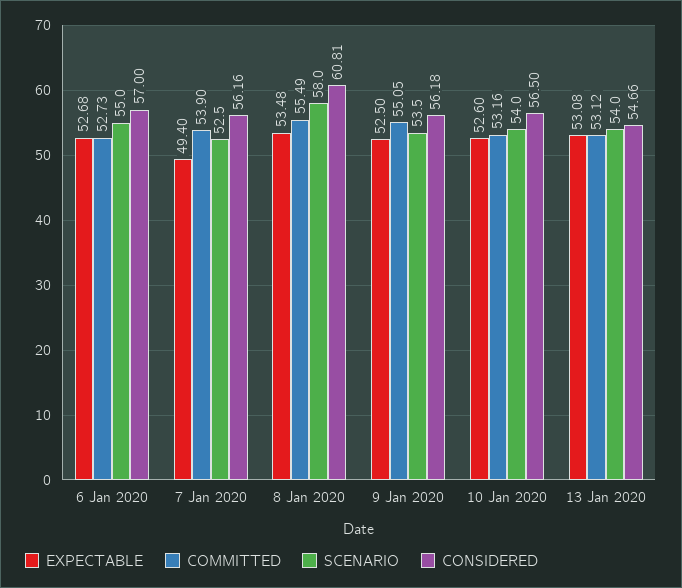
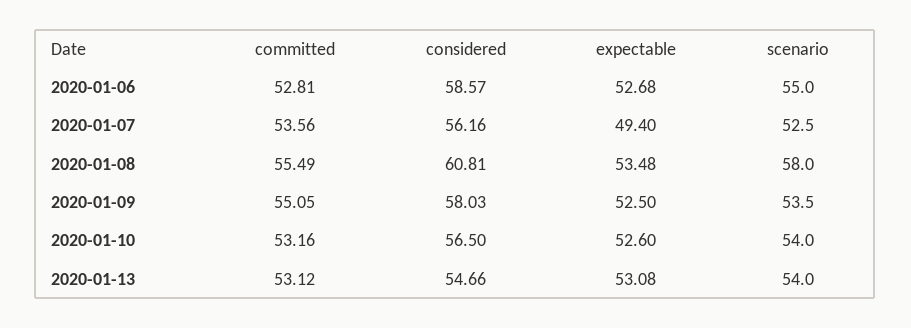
  {
    "EXPECTABLE": {
      "6 Jan 2020": 52.68,
      "7 Jan 2020": 49.4,
      "8 Jan 2020": 53.48,
      "9 Jan 2020": 52.5,
      "10 Jan 2020": 52.6,
      "13 Jan 2020": 53.08
    },
    "COMMITTED": {
-     "6 Jan 2020": 52.73,
+     "6 Jan 2020": 52.81,
-     "7 Jan 2020": 53.9,
+     "7 Jan 2020": 53.56,
      "8 Jan 2020": 55.49,
      "9 Jan 2020": 55.05,
      "10 Jan 2020": 53.16,
      "13 Jan 2020": 53.12
    },
    "SCENARIO": {
      "6 Jan 2020": 55,
      "7 Jan 2020": 52.5,
      "8 Jan 2020": 58,
      "9 Jan 2020": 53.5,
      "10 Jan 2020": 54,
      "13 Jan 2020": 54
    },
    "CONSIDERED": {
-     "6 Jan 2020": 57,
+     "6 Jan 2020": 58.57,
      "7 Jan 2020": 56.16,
      "8 Jan 2020": 60.81,
-     "9 Jan 2020": 56.18,
+     "9 Jan 2020": 58.03,
      "10 Jan 2020": 56.5,
      "13 Jan 2020": 54.66
    }
  }

